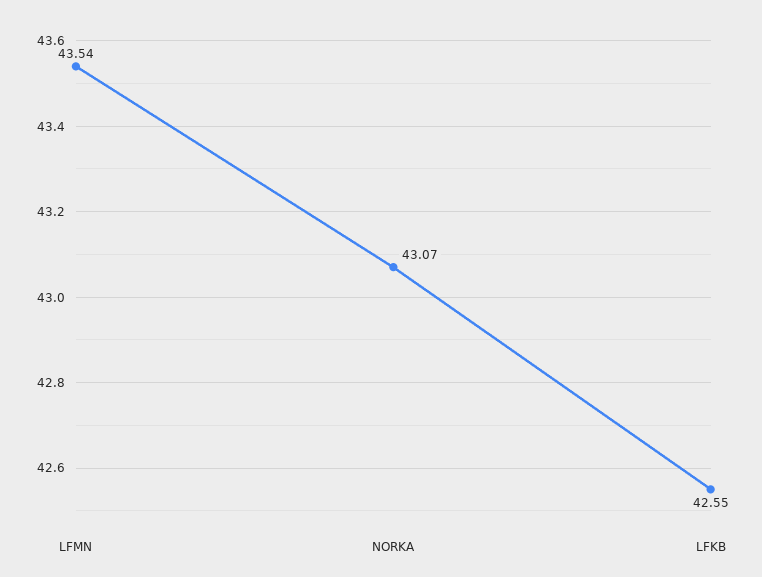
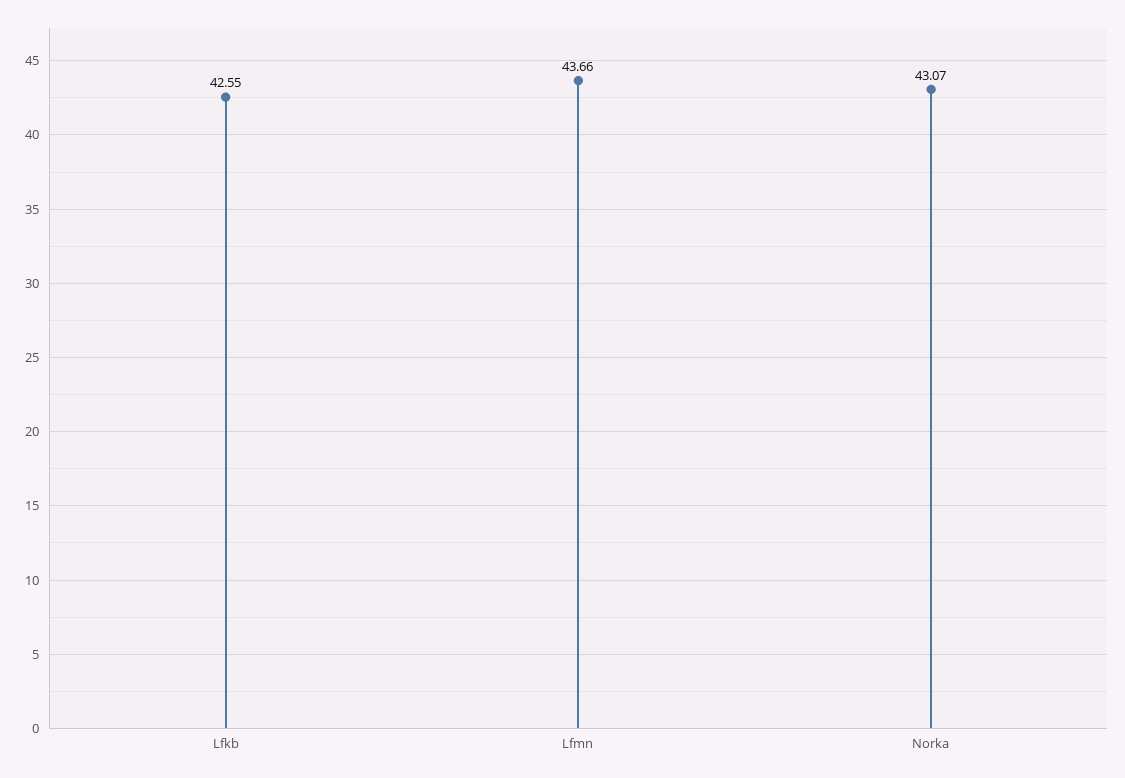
  {
-   "LFMN": 43.54,
+   "LFMN": 43.66,
    "NORKA": 43.07,
    "LFKB": 42.55
  }

